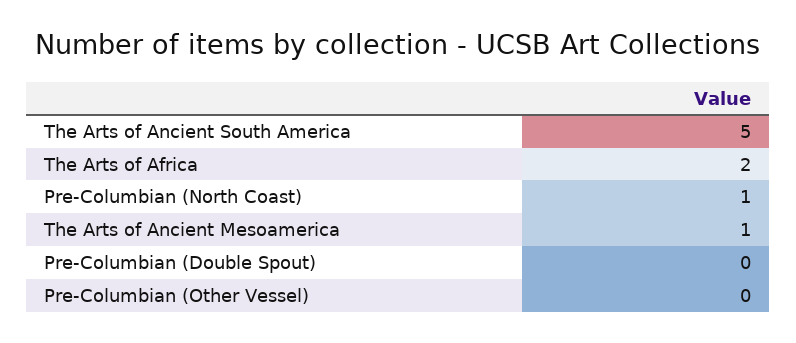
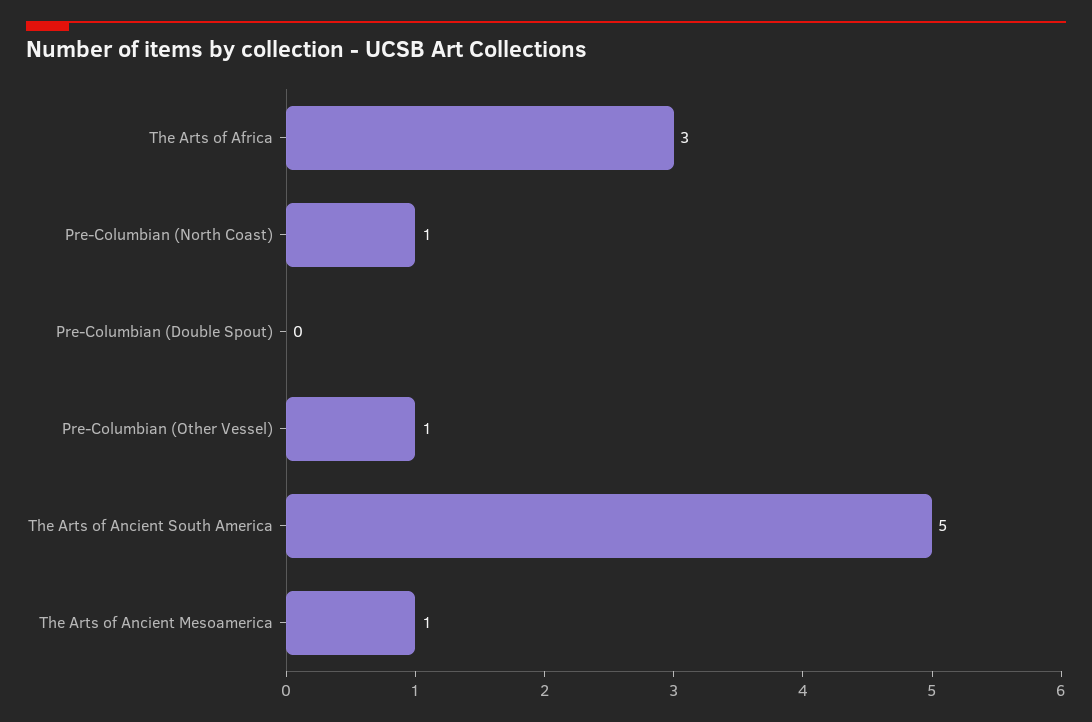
  {
    "The Arts of Ancient South America": 5,
-   "The Arts of Africa": 2,
+   "The Arts of Africa": 3,
    "Pre-Columbian (North Coast)": 1,
    "The Arts of Ancient Mesoamerica": 1,
    "Pre-Columbian (Double Spout)": 0,
-   "Pre-Columbian (Other Vessel)": 0
+   "Pre-Columbian (Other Vessel)": 1
  }

